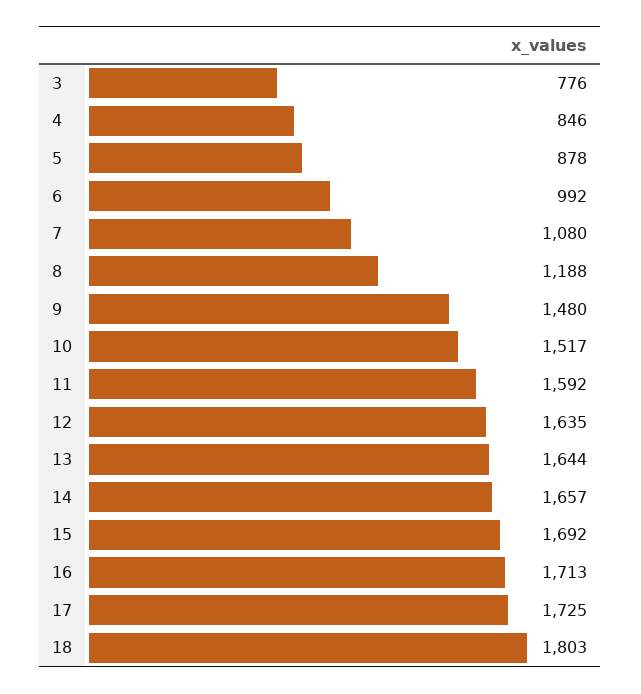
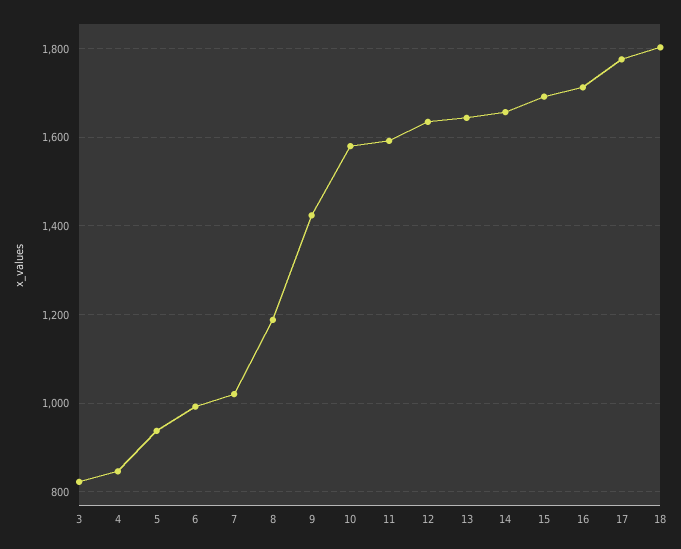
  {
-   "3": 776,
+   "3": 820,
    "4": 846,
-   "5": 878,
+   "5": 940,
    "6": 992,
-   "7": 1080,
+   "7": 1020,
    "8": 1188,
-   "9": 1480,
+   "9": 1420,
-   "10": 1517,
+   "10": 1580,
    "11": 1592,
    "12": 1635,
    "13": 1644,
    "14": 1657,
    "15": 1692,
    "16": 1713,
-   "17": 1725,
+   "17": 1780,
    "18": 1803
  }

